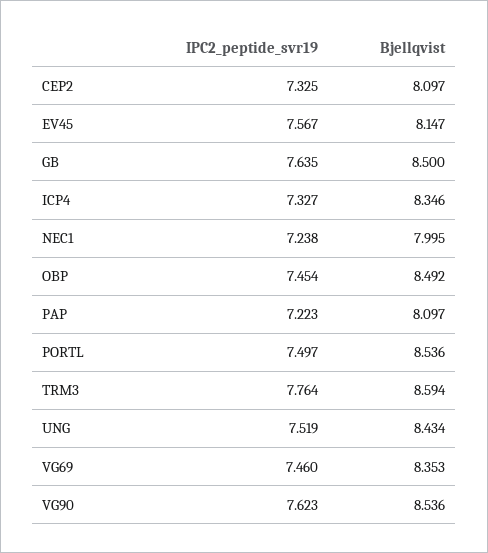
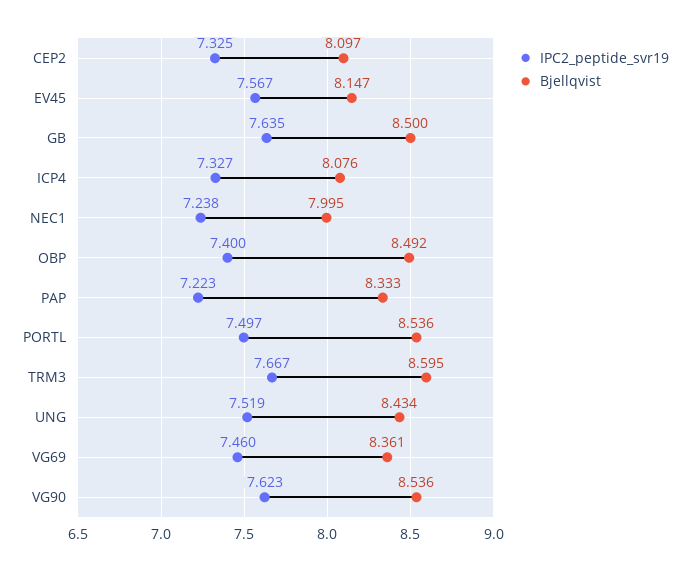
  {
    "IPC2_peptide_svr19": {
      "CEP2": 7.325,
      "EV45": 7.567,
      "GB": 7.635,
      "ICP4": 7.327,
      "NEC1": 7.238,
-     "OBP": 7.454,
+     "OBP": 7.4,
      "PAP": 7.223,
      "PORTL": 7.497,
-     "TRM3": 7.764,
+     "TRM3": 7.667,
      "UNG": 7.519,
      "VG69": 7.46,
      "VG90": 7.623
    },
    "Bjellqvist": {
      "CEP2": 8.097,
      "EV45": 8.147,
      "GB": 8.5,
-     "ICP4": 8.346,
+     "ICP4": 8.076,
      "NEC1": 7.995,
      "OBP": 8.492,
-     "PAP": 8.097,
+     "PAP": 8.333,
      "PORTL": 8.536,
-     "TRM3": 8.594,
+     "TRM3": 8.595,
      "UNG": 8.434,
-     "VG69": 8.353,
+     "VG69": 8.361,
      "VG90": 8.536
    }
  }

